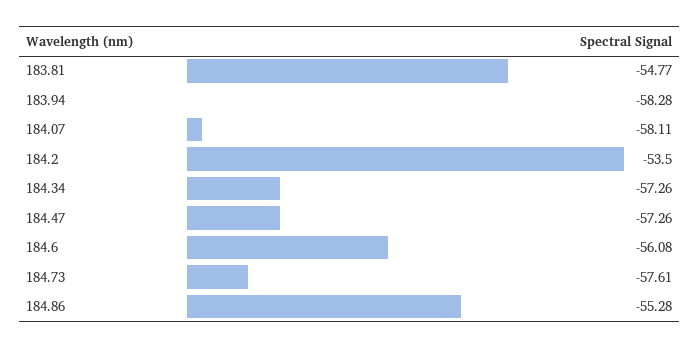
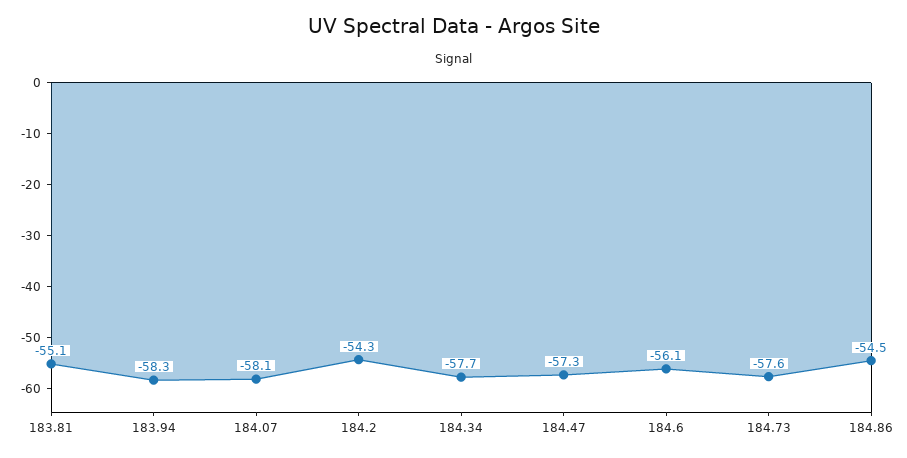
  {
-   "183.81": -54.77,
+   "183.81": -55.1,
    "183.94": -58.28,
    "184.07": -58.11,
-   "184.2": -53.5,
+   "184.2": -54.3,
-   "184.34": -57.26,
+   "184.34": -57.7,
    "184.47": -57.26,
    "184.6": -56.08,
    "184.73": -57.61,
-   "184.86": -55.28
+   "184.86": -54.5
  }

